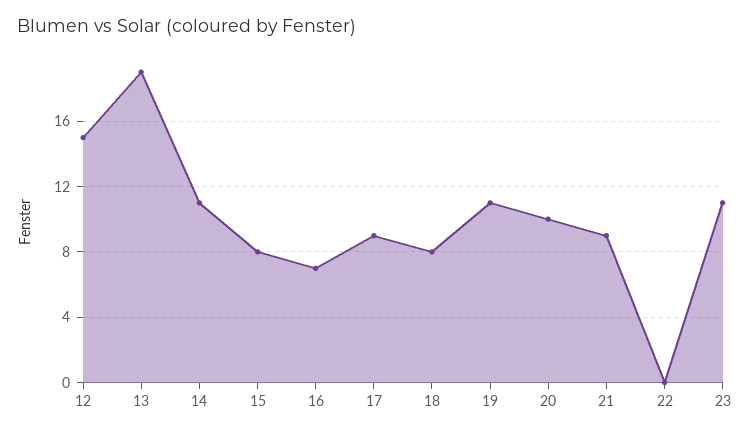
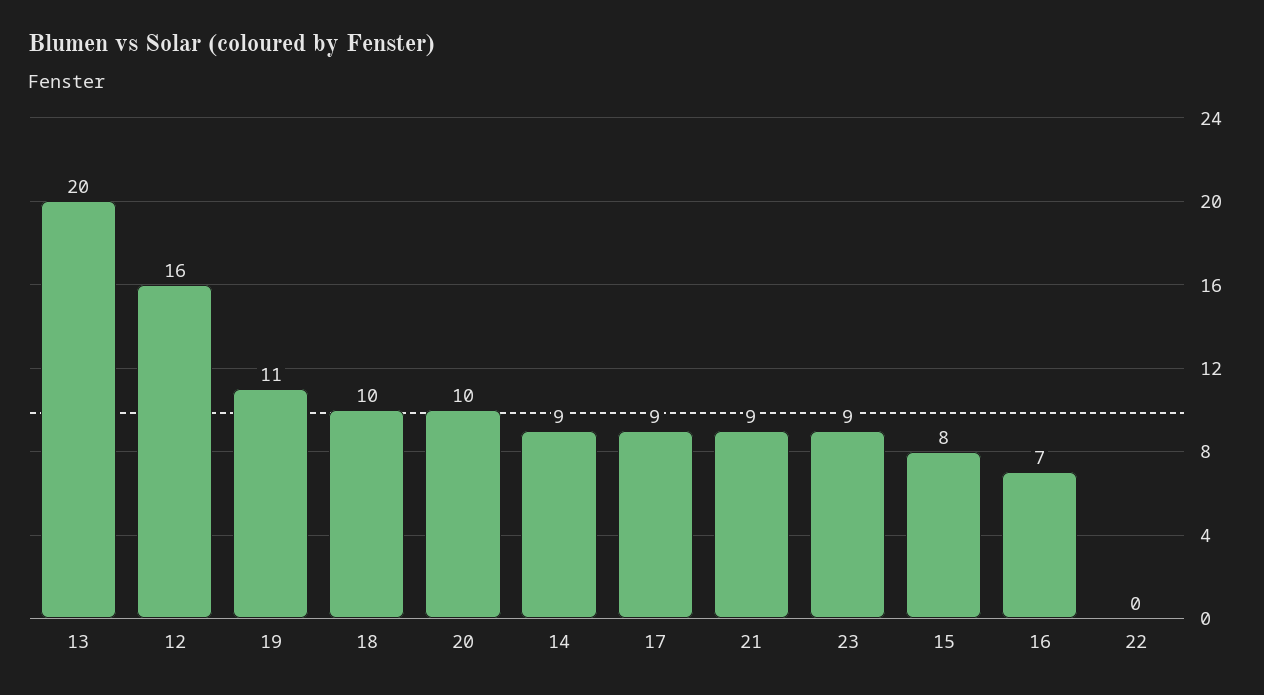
  {
-   "12": 15,
+   "12": 16,
-   "13": 19,
+   "13": 20,
-   "14": 11,
+   "14": 9,
    "15": 8,
    "16": 7,
    "17": 9,
-   "18": 8,
+   "18": 10,
    "19": 11,
    "20": 10,
    "21": 9,
    "22": 0,
-   "23": 11
+   "23": 9
  }

